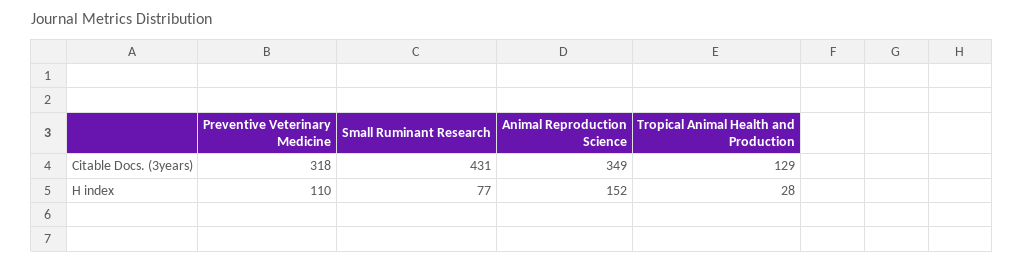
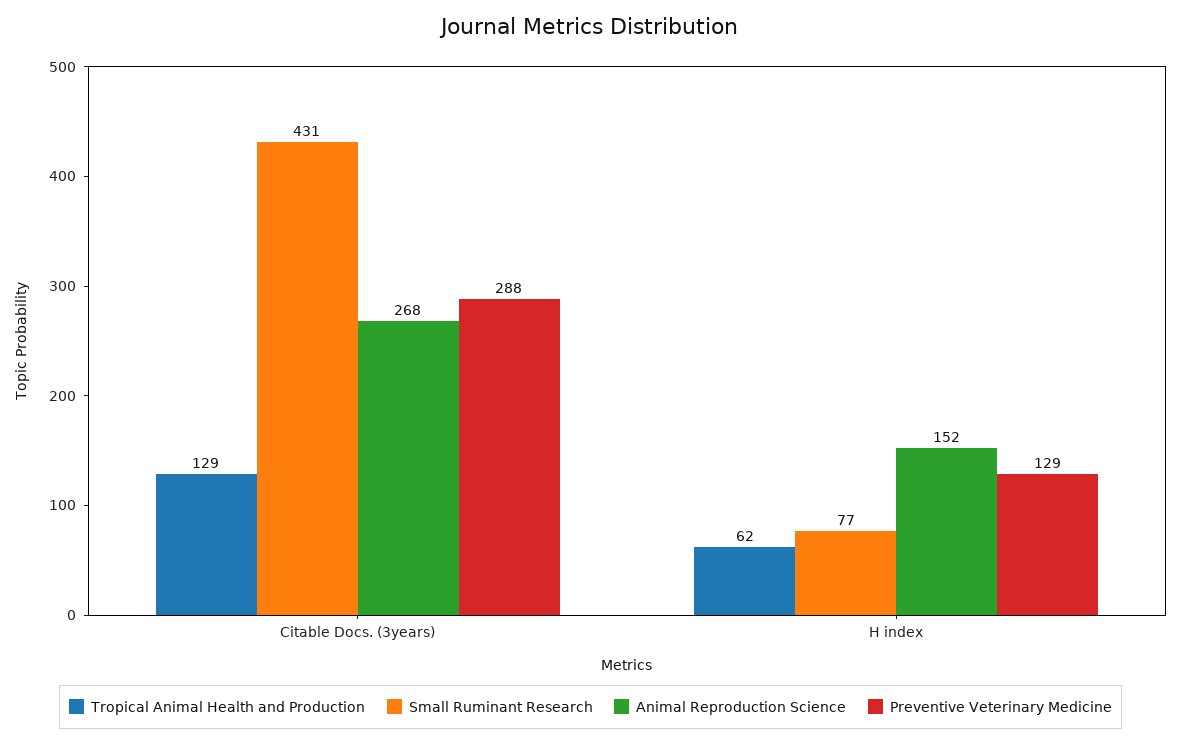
  {
    "Preventive Veterinary Medicine": {
-     "Citable Docs. (3years)": 318,
+     "Citable Docs. (3years)": 288,
-     "H index": 110
+     "H index": 129
    },
    "Small Ruminant Research": {
      "Citable Docs. (3years)": 431,
      "H index": 77
    },
    "Animal Reproduction Science": {
-     "Citable Docs. (3years)": 349,
+     "Citable Docs. (3years)": 268,
      "H index": 152
    },
    "Tropical Animal Health and Production": {
      "Citable Docs. (3years)": 129,
-     "H index": 28
+     "H index": 62
    }
  }

